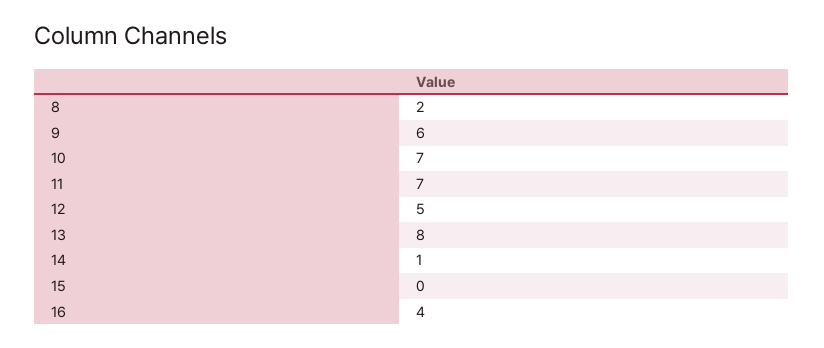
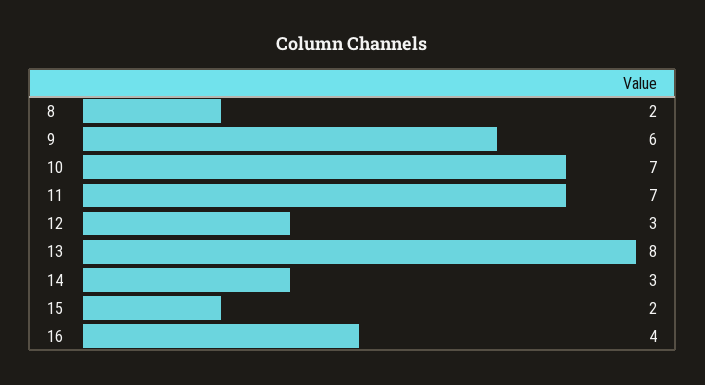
  {
    "8": 2,
    "9": 6,
    "10": 7,
    "11": 7,
-   "12": 5,
+   "12": 3,
    "13": 8,
-   "14": 1,
+   "14": 3,
-   "15": 0,
+   "15": 2,
    "16": 4
  }

